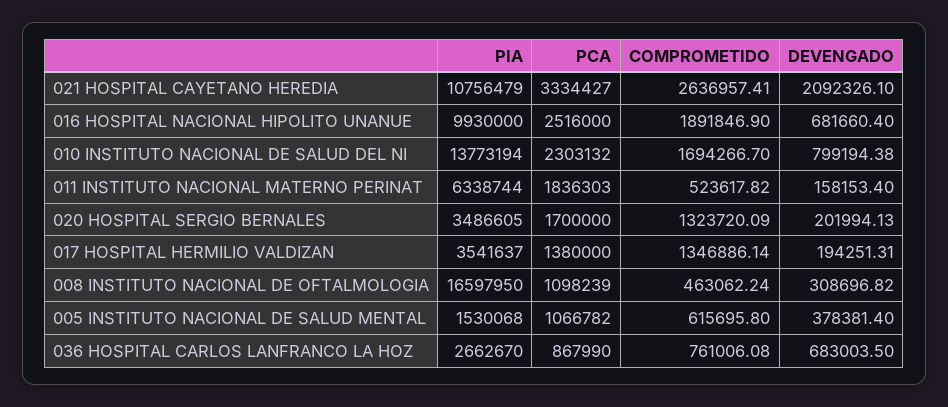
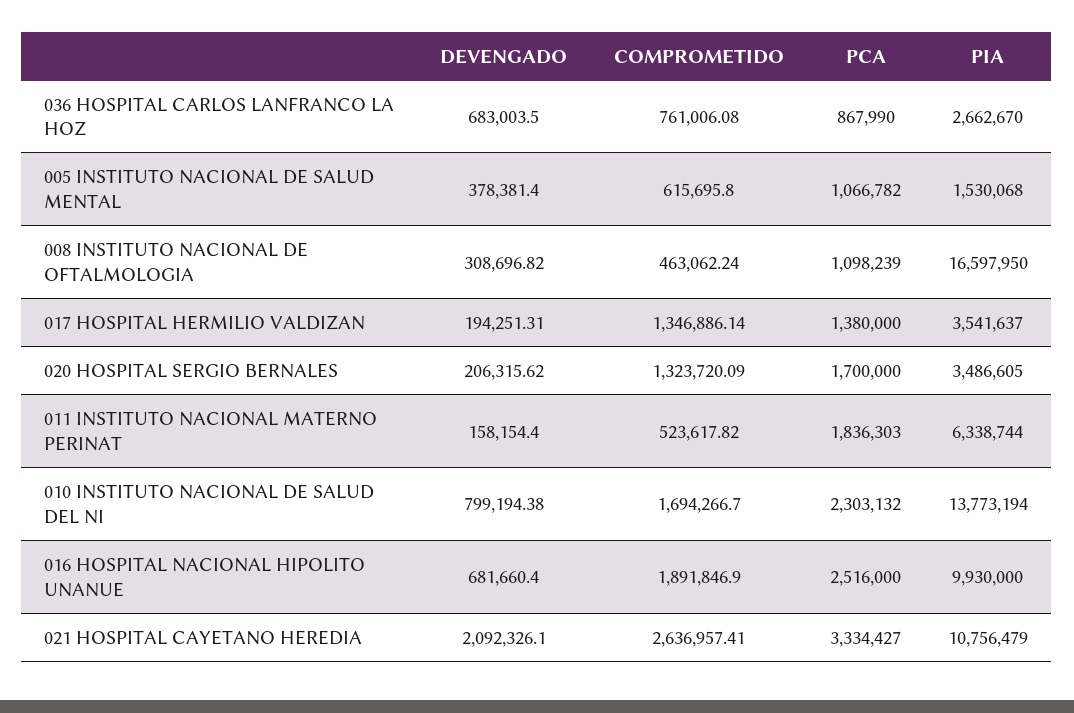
  {
    "PIA": {
      "021 HOSPITAL CAYETANO HEREDIA": 10756479,
      "016 HOSPITAL NACIONAL HIPOLITO UNANUE": 9930000,
      "010 INSTITUTO NACIONAL DE SALUD DEL NI": 13773194,
      "011 INSTITUTO NACIONAL MATERNO PERINAT": 6338744,
      "020 HOSPITAL SERGIO BERNALES": 3486605,
      "017 HOSPITAL HERMILIO VALDIZAN": 3541637,
      "008 INSTITUTO NACIONAL DE OFTALMOLOGIA": 16597950,
      "005 INSTITUTO NACIONAL DE SALUD MENTAL": 1530068,
      "036 HOSPITAL CARLOS LANFRANCO LA HOZ": 2662670
    },
    "PCA": {
      "021 HOSPITAL CAYETANO HEREDIA": 3334427,
      "016 HOSPITAL NACIONAL HIPOLITO UNANUE": 2516000,
      "010 INSTITUTO NACIONAL DE SALUD DEL NI": 2303132,
      "011 INSTITUTO NACIONAL MATERNO PERINAT": 1836303,
      "020 HOSPITAL SERGIO BERNALES": 1700000,
      "017 HOSPITAL HERMILIO VALDIZAN": 1380000,
      "008 INSTITUTO NACIONAL DE OFTALMOLOGIA": 1098239,
      "005 INSTITUTO NACIONAL DE SALUD MENTAL": 1066782,
      "036 HOSPITAL CARLOS LANFRANCO LA HOZ": 867990
    },
    "COMPROMETIDO": {
      "021 HOSPITAL CAYETANO HEREDIA": 2636957.41,
      "016 HOSPITAL NACIONAL HIPOLITO UNANUE": 1891846.9,
      "010 INSTITUTO NACIONAL DE SALUD DEL NI": 1694266.7,
      "011 INSTITUTO NACIONAL MATERNO PERINAT": 523617.82,
      "020 HOSPITAL SERGIO BERNALES": 1323720.09,
      "017 HOSPITAL HERMILIO VALDIZAN": 1346886.14,
      "008 INSTITUTO NACIONAL DE OFTALMOLOGIA": 463062.24,
      "005 INSTITUTO NACIONAL DE SALUD MENTAL": 615695.8,
      "036 HOSPITAL CARLOS LANFRANCO LA HOZ": 761006.08
    },
    "DEVENGADO": {
      "021 HOSPITAL CAYETANO HEREDIA": 2092326.1,
      "016 HOSPITAL NACIONAL HIPOLITO UNANUE": 681660.4,
      "010 INSTITUTO NACIONAL DE SALUD DEL NI": 799194.38,
-     "011 INSTITUTO NACIONAL MATERNO PERINAT": 158153.4,
+     "011 INSTITUTO NACIONAL MATERNO PERINAT": 158154.4,
-     "020 HOSPITAL SERGIO BERNALES": 201994.13,
+     "020 HOSPITAL SERGIO BERNALES": 206315.62,
      "017 HOSPITAL HERMILIO VALDIZAN": 194251.31,
      "008 INSTITUTO NACIONAL DE OFTALMOLOGIA": 308696.82,
      "005 INSTITUTO NACIONAL DE SALUD MENTAL": 378381.4,
      "036 HOSPITAL CARLOS LANFRANCO LA HOZ": 683003.5
    }
  }

